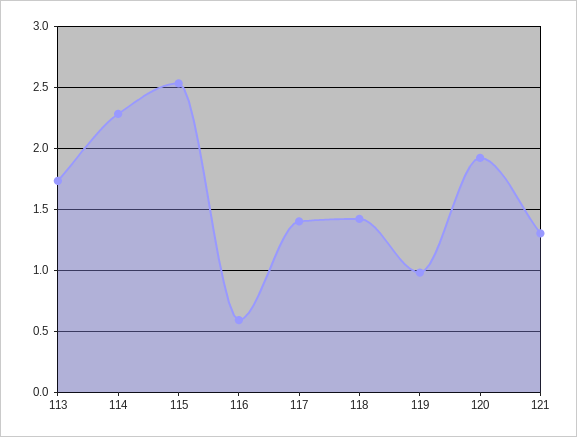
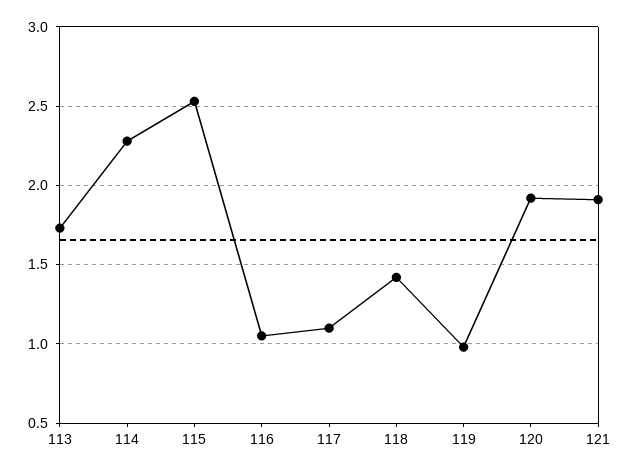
  {
    "113": 1.75,
    "114": 2.3,
    "115": 2.55,
-   "116": 0.6,
+   "116": 1.05,
-   "117": 1.4,
+   "117": 1.1,
    "118": 1.4,
    "119": 1,
    "120": 1.9,
-   "121": 1.3
+   "121": 1.9
  }

